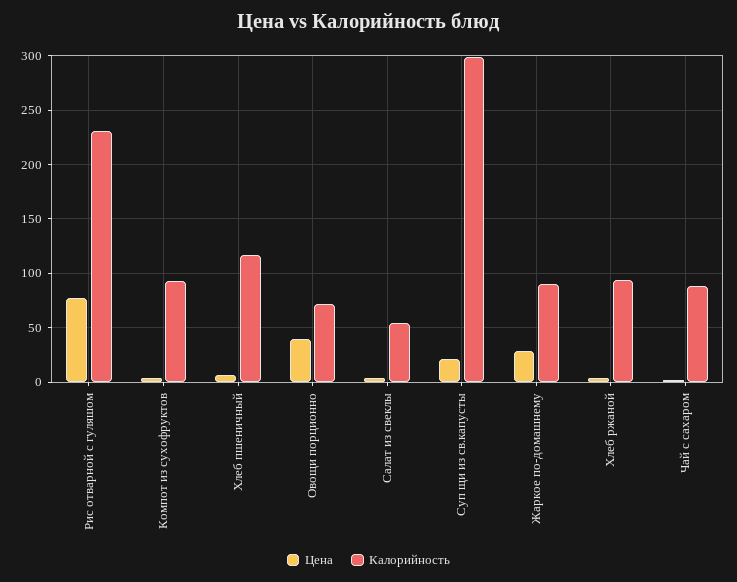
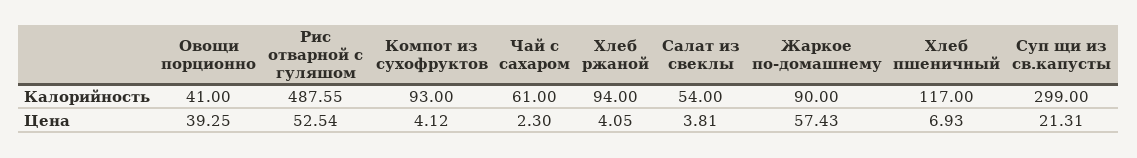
  {
    "Цена": {
-     "Рис отварной с гуляшом": 80,
+     "Рис отварной с гуляшом": 52.54,
      "Компот из сухофруктов": 4.12,
      "Хлеб пшеничный": 6.93,
      "Овощи порционно": 39.25,
      "Салат из свеклы": 3.81,
      "Суп щи из св.капусты": 21.31,
-     "Жаркое по-домашнему": 30,
+     "Жаркое по-домашнему": 57.43,
      "Хлеб ржаной": 4.05,
      "Чай с сахаром": 2.3
    },
    "Калорийность": {
-     "Рис отварной с гуляшом": 230,
+     "Рис отварной с гуляшом": 487.55,
      "Компот из сухофруктов": 93,
      "Хлеб пшеничный": 117,
-     "Овощи порционно": 70,
+     "Овощи порционно": 41,
      "Салат из свеклы": 54,
      "Суп щи из св.капусты": 299,
      "Жаркое по-домашнему": 90,
      "Хлеб ржаной": 94,
-     "Чай с сахаром": 90
+     "Чай с сахаром": 61
    }
  }

